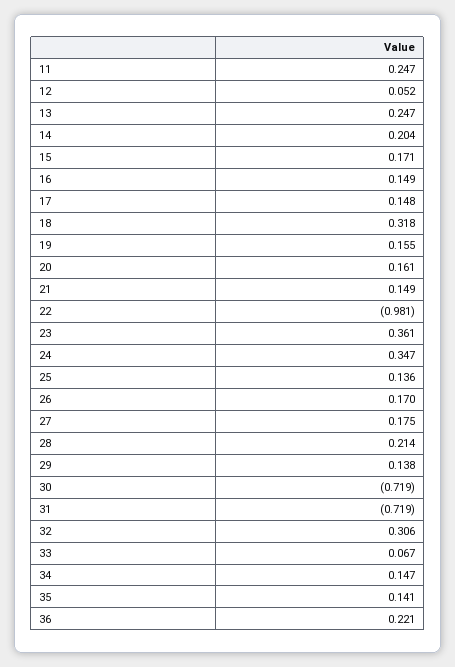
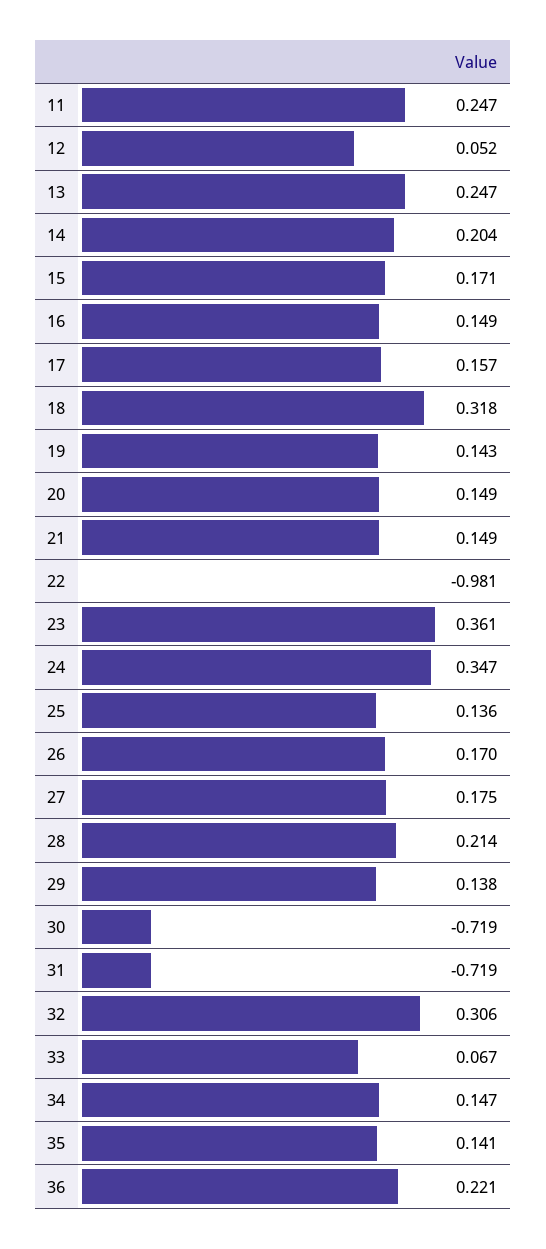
  {
    "11": 0.247,
    "12": 0.052,
    "13": 0.247,
    "14": 0.204,
    "15": 0.171,
    "16": 0.149,
-   "17": 0.148,
+   "17": 0.157,
    "18": 0.318,
-   "19": 0.155,
+   "19": 0.143,
-   "20": 0.161,
+   "20": 0.149,
    "21": 0.149,
    "22": -0.981,
    "23": 0.361,
    "24": 0.347,
    "25": 0.136,
    "26": 0.17,
    "27": 0.175,
    "28": 0.214,
    "29": 0.138,
    "30": -0.719,
    "31": -0.719,
    "32": 0.306,
    "33": 0.067,
    "34": 0.147,
    "35": 0.141,
    "36": 0.221
  }

